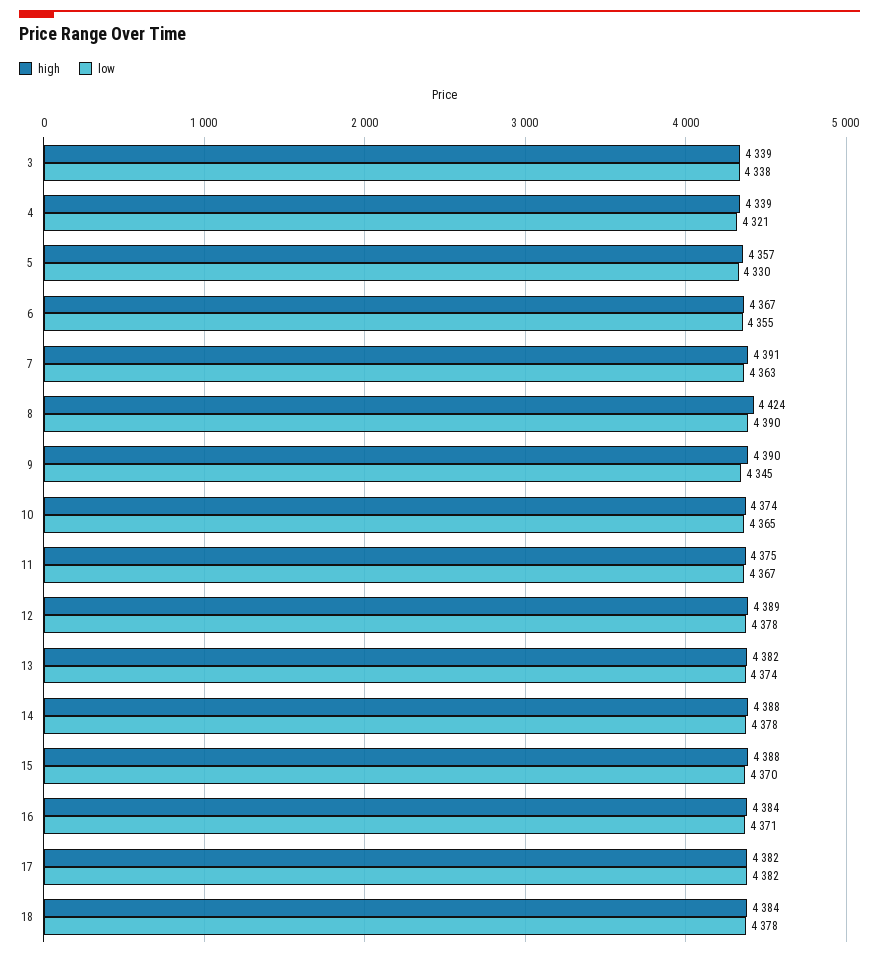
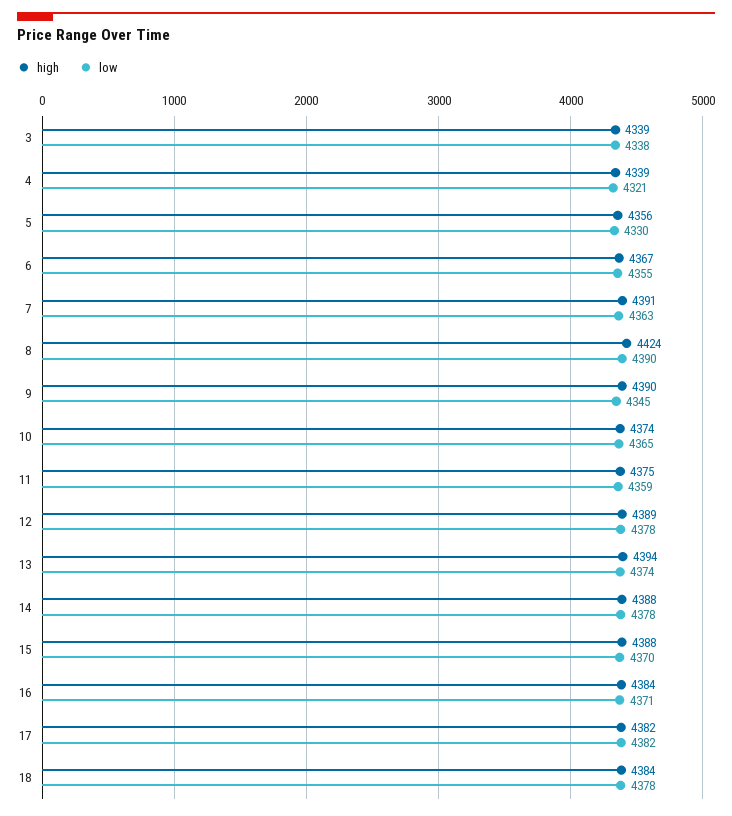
  {
    "high": {
      "3": 4339,
      "4": 4339,
-     "5": 4357,
+     "5": 4356,
      "6": 4367,
      "7": 4391,
      "8": 4424,
      "9": 4390,
      "10": 4374,
      "11": 4375,
      "12": 4389,
-     "13": 4382,
+     "13": 4394,
      "14": 4388,
      "15": 4388,
      "16": 4384,
      "17": 4382,
      "18": 4384
    },
    "low": {
      "3": 4338,
      "4": 4321,
      "5": 4330,
      "6": 4355,
      "7": 4363,
      "8": 4390,
      "9": 4345,
      "10": 4365,
-     "11": 4367,
+     "11": 4359,
      "12": 4378,
      "13": 4374,
      "14": 4378,
      "15": 4370,
      "16": 4371,
      "17": 4382,
      "18": 4378
    }
  }

